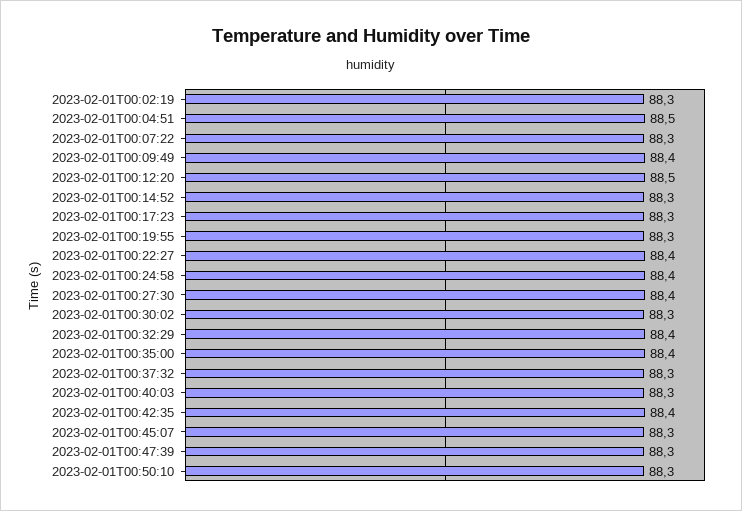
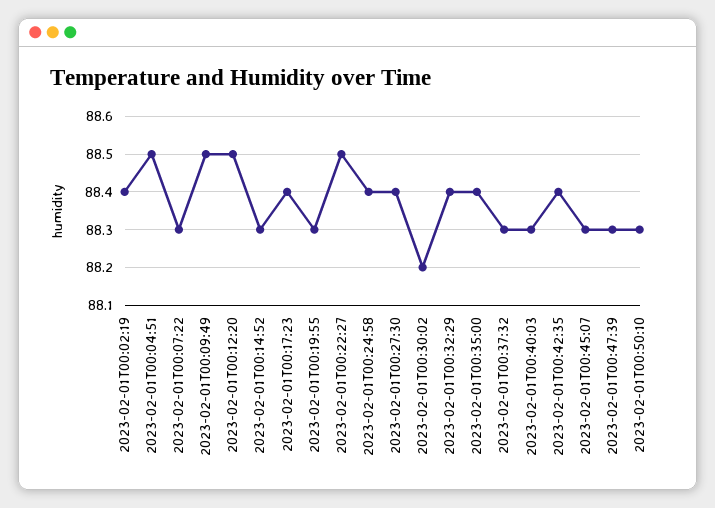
  {
-   "2023-02-01T00:02:19": 88.3,
+   "2023-02-01T00:02:19": 88.4,
    "2023-02-01T00:04:51": 88.5,
    "2023-02-01T00:07:22": 88.3,
-   "2023-02-01T00:09:49": 88.4,
+   "2023-02-01T00:09:49": 88.5,
    "2023-02-01T00:12:20": 88.5,
    "2023-02-01T00:14:52": 88.3,
-   "2023-02-01T00:17:23": 88.3,
+   "2023-02-01T00:17:23": 88.4,
    "2023-02-01T00:19:55": 88.3,
-   "2023-02-01T00:22:27": 88.4,
+   "2023-02-01T00:22:27": 88.5,
    "2023-02-01T00:24:58": 88.4,
    "2023-02-01T00:27:30": 88.4,
-   "2023-02-01T00:30:02": 88.3,
+   "2023-02-01T00:30:02": 88.2,
    "2023-02-01T00:32:29": 88.4,
    "2023-02-01T00:35:00": 88.4,
    "2023-02-01T00:37:32": 88.3,
    "2023-02-01T00:40:03": 88.3,
    "2023-02-01T00:42:35": 88.4,
    "2023-02-01T00:45:07": 88.3,
    "2023-02-01T00:47:39": 88.3,
    "2023-02-01T00:50:10": 88.3
  }

